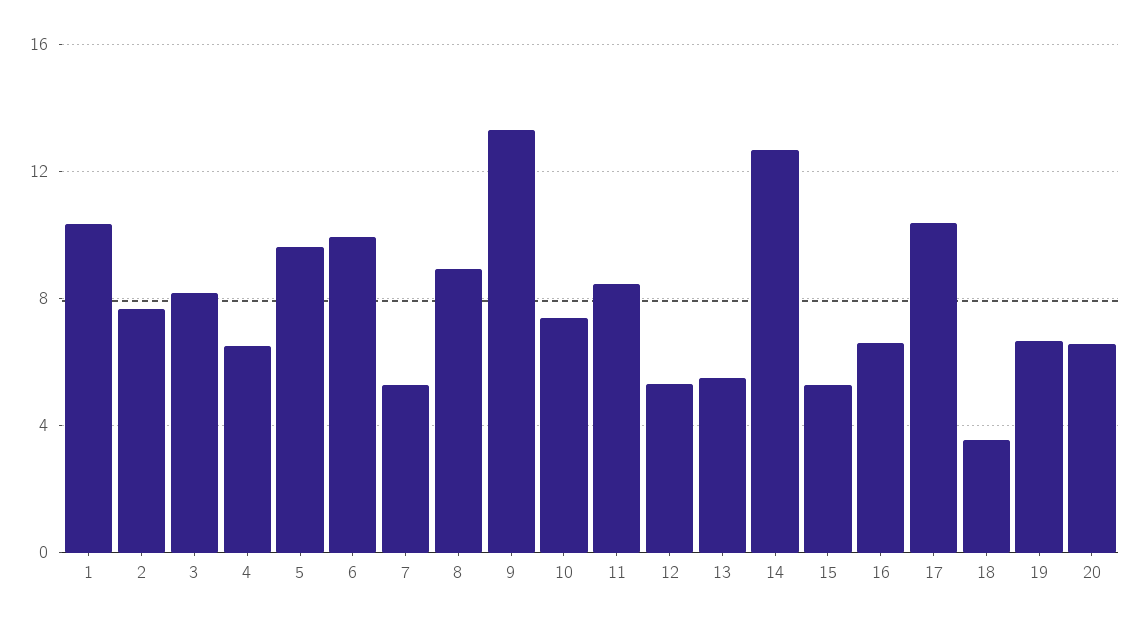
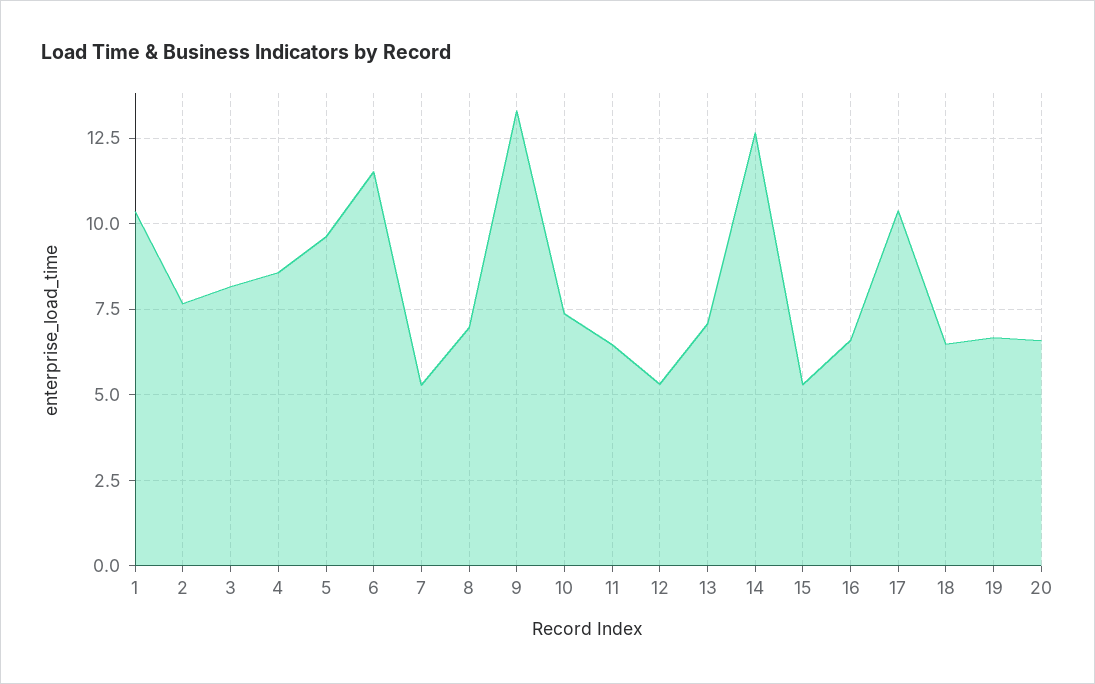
  {
    "1": 10.25,
    "2": 7.75,
    "3": 8.25,
-   "4": 6.5,
+   "4": 8.5,
    "5": 9.5,
-   "6": 10,
+   "6": 11.5,
    "7": 5.25,
-   "8": 9,
+   "8": 7,
    "9": 13.25,
    "10": 7.25,
-   "11": 8.5,
+   "11": 6.5,
    "12": 5.25,
-   "13": 5.5,
+   "13": 7,
    "14": 12.75,
    "15": 5.25,
    "16": 6.5,
    "17": 10.5,
-   "18": 3.5,
+   "18": 6.5,
    "19": 6.75,
    "20": 6.5
  }

